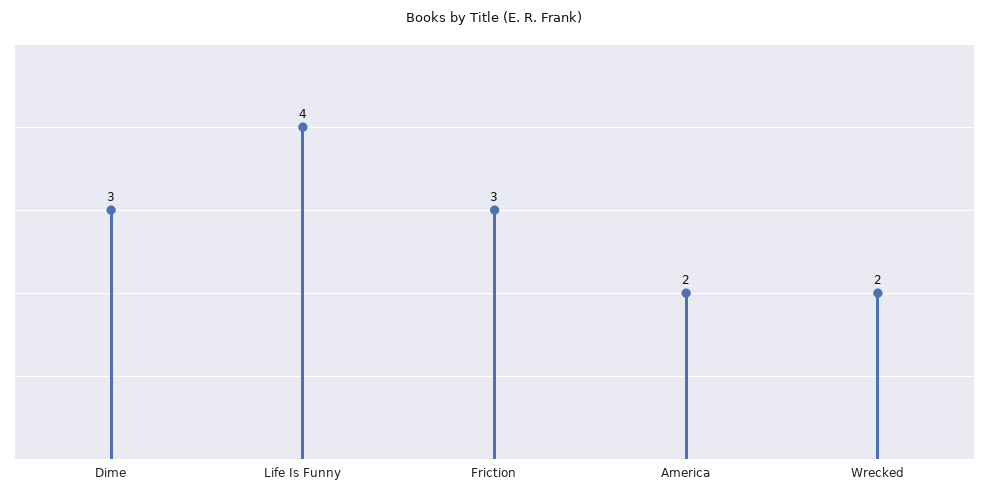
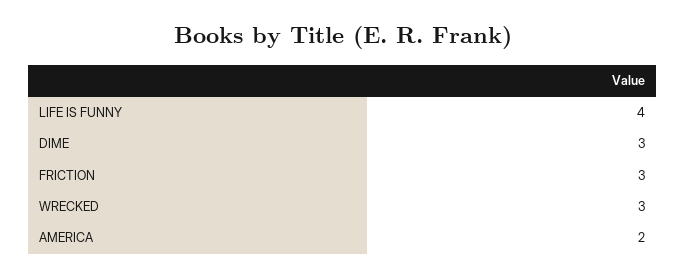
  {
    "Dime": 3,
    "Life Is Funny": 4,
    "Friction": 3,
    "America": 2,
-   "Wrecked": 2
+   "Wrecked": 3
  }

